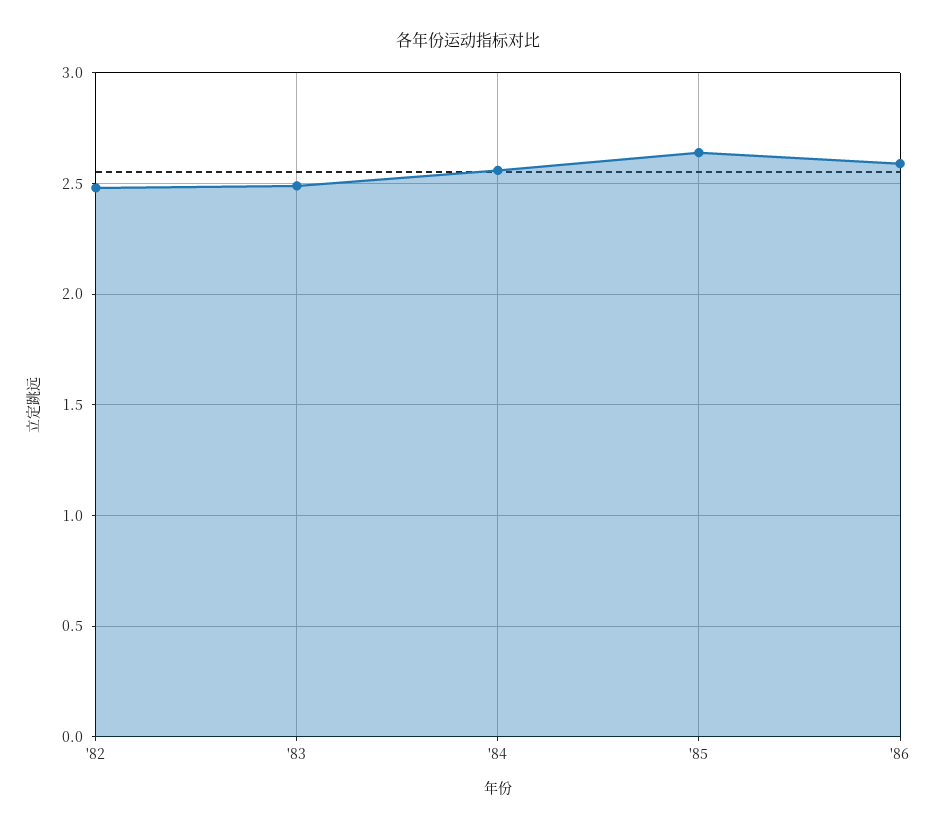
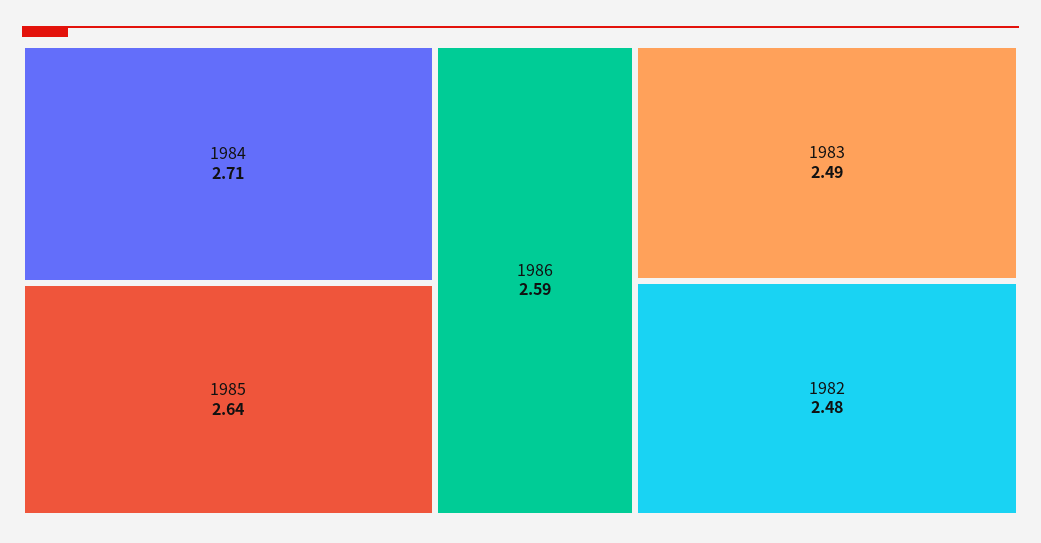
  {
    "'82": 2.48,
    "'83": 2.49,
-   "'84": 2.55,
+   "'84": 2.71,
    "'85": 2.64,
    "'86": 2.59
  }

